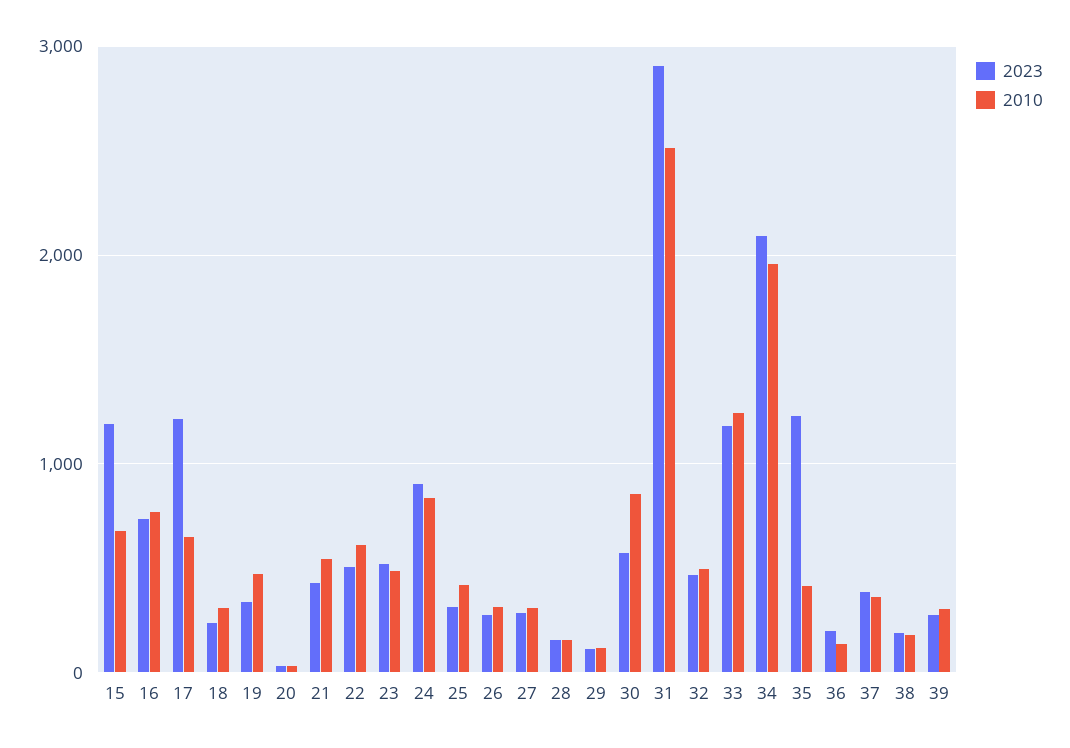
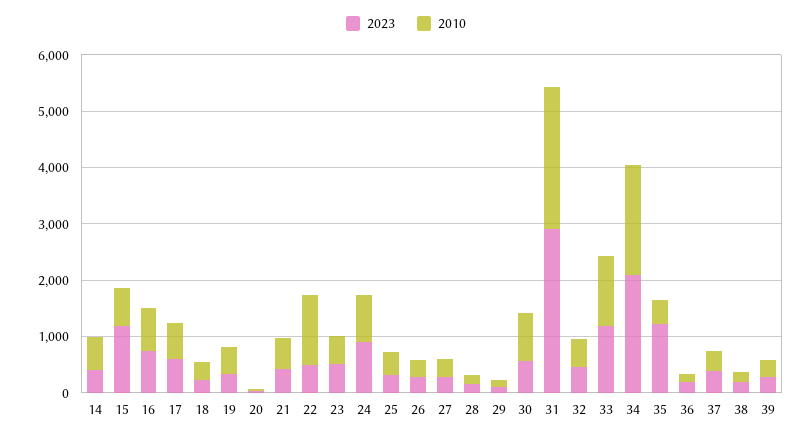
  {
    "2023": {
      "15": 1200,
      "16": 700,
-     "17": 1200,
+     "17": 600,
      "18": 200,
      "19": 300,
      "20": 0,
      "21": 400,
      "22": 500,
      "23": 500,
      "24": 900,
      "25": 300,
      "26": 300,
      "27": 300,
      "28": 200,
      "29": 100,
      "30": 600,
      "31": 2900,
      "32": 500,
      "33": 1200,
      "34": 2100,
      "35": 1200,
      "36": 200,
      "37": 400,
      "38": 200,
-     "39": 300
+     "39": 300,
+     "14": 400
    },
    "2010": {
      "15": 700,
      "16": 800,
      "17": 600,
      "18": 300,
      "19": 500,
      "20": 0,
      "21": 500,
-     "22": 600,
+     "22": 1200,
      "23": 500,
      "24": 800,
      "25": 400,
      "26": 300,
      "27": 300,
      "28": 200,
      "29": 100,
      "30": 900,
      "31": 2500,
      "32": 500,
      "33": 1200,
      "34": 2000,
      "35": 400,
      "36": 100,
      "37": 400,
      "38": 200,
-     "39": 300
+     "39": 300,
+     "14": 600
    }
  }

